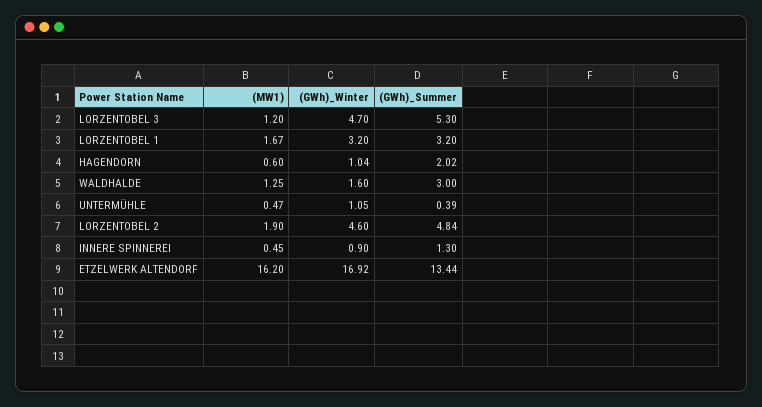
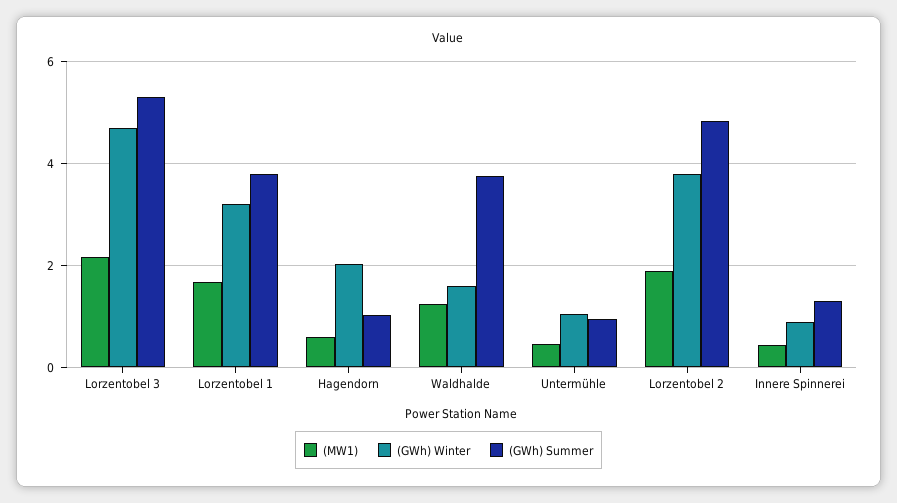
  {
    "(MW1)": {
-     "LORZENTOBEL 3": 1.2,
+     "LORZENTOBEL 3": 2.2,
      "LORZENTOBEL 1": 1.67,
      "HAGENDORN": 0.6,
      "WALDHALDE": 1.25,
      "UNTERMÜHLE": 0.47,
      "LORZENTOBEL 2": 1.9,
-     "INNERE SPINNEREI": 0.45,
+     "INNERE SPINNEREI": 0.45
-     "ETZELWERK ALTENDORF": 16.2
    },
    "(GWh)_Winter": {
      "LORZENTOBEL 3": 4.7,
      "LORZENTOBEL 1": 3.2,
-     "HAGENDORN": 1.04,
+     "HAGENDORN": 2,
      "WALDHALDE": 1.6,
      "UNTERMÜHLE": 1.05,
-     "LORZENTOBEL 2": 4.6,
+     "LORZENTOBEL 2": 3.8,
-     "INNERE SPINNEREI": 0.9,
+     "INNERE SPINNEREI": 0.9
-     "ETZELWERK ALTENDORF": 16.92
    },
    "(GWh)_Summer": {
      "LORZENTOBEL 3": 5.3,
-     "LORZENTOBEL 1": 3.2,
+     "LORZENTOBEL 1": 3.8,
-     "HAGENDORN": 2.02,
+     "HAGENDORN": 1,
-     "WALDHALDE": 3,
+     "WALDHALDE": 3.8,
-     "UNTERMÜHLE": 0.39,
+     "UNTERMÜHLE": 1,
      "LORZENTOBEL 2": 4.84,
-     "INNERE SPINNEREI": 1.3,
+     "INNERE SPINNEREI": 1.3
-     "ETZELWERK ALTENDORF": 13.44
    }
  }

